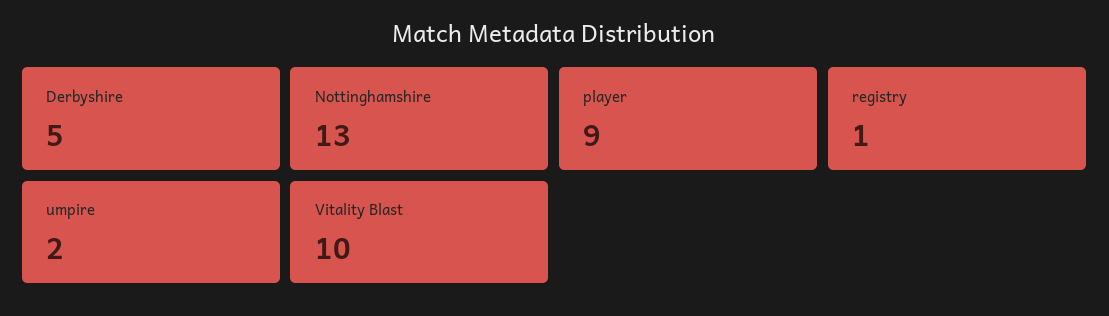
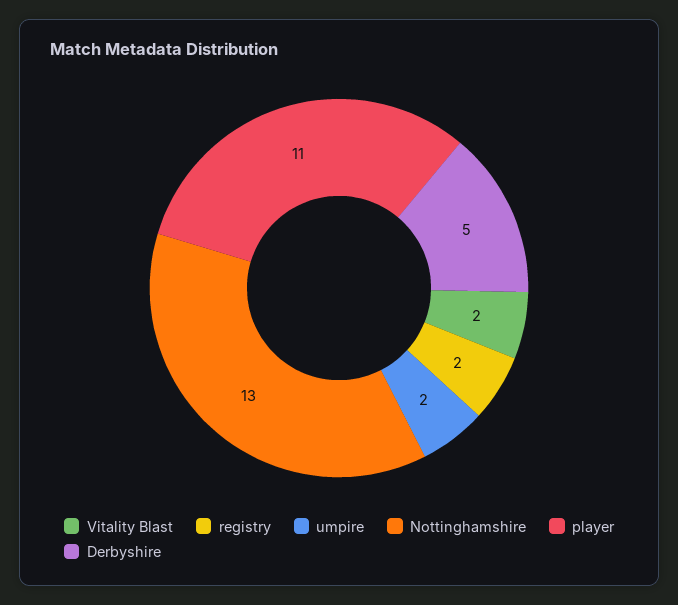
  {
    "Derbyshire": 5,
    "Nottinghamshire": 13,
-   "player": 9,
+   "player": 11,
-   "registry": 1,
+   "registry": 2,
    "umpire": 2,
-   "Vitality Blast": 10
+   "Vitality Blast": 2
  }

